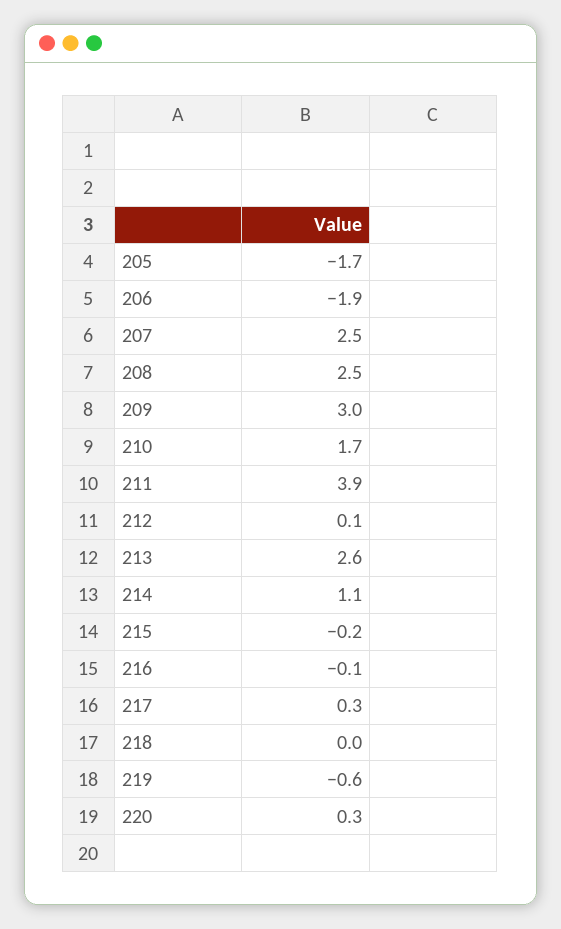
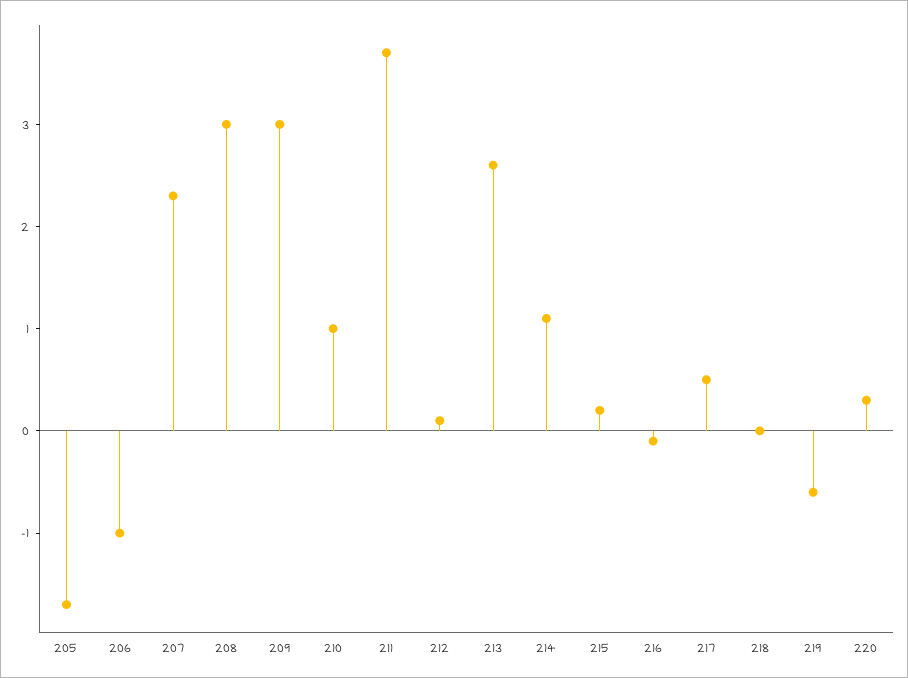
  {
    "205": -1.7,
-   "206": -1.9,
+   "206": -1,
-   "207": 2.5,
+   "207": 2.3,
-   "208": 2.5,
+   "208": 3,
    "209": 3,
-   "210": 1.7,
+   "210": 1,
-   "211": 3.9,
+   "211": 3.7,
    "212": 0.1,
    "213": 2.6,
    "214": 1.1,
-   "215": -0.2,
+   "215": 0.2,
    "216": -0.1,
-   "217": 0.3,
+   "217": 0.5,
    "218": 0,
    "219": -0.6,
    "220": 0.3
  }

